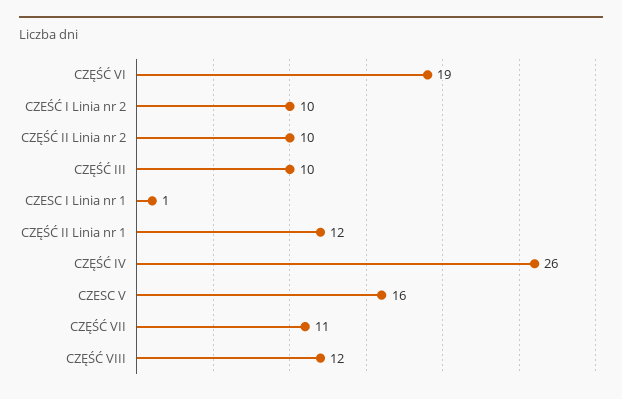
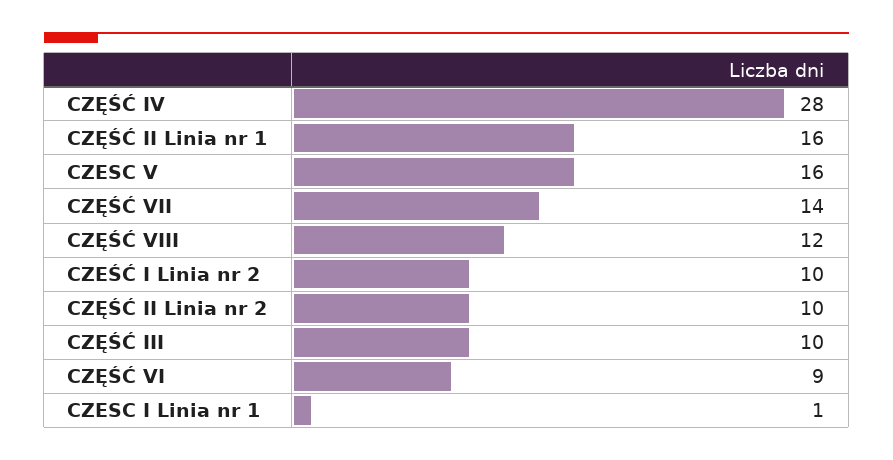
  {
-   "CZĘŚĆ VI": 19,
+   "CZĘŚĆ VI": 9,
    "CZEŚĆ I Linia nr 2": 10,
    "CZĘŚĆ II Linia nr 2": 10,
    "CZĘŚĆ III": 10,
    "CZESC I Linia nr 1": 1,
-   "CZĘŚĆ II Linia nr 1": 12,
+   "CZĘŚĆ II Linia nr 1": 16,
-   "CZĘŚĆ IV": 26,
+   "CZĘŚĆ IV": 28,
    "CZESC V": 16,
-   "CZĘŚĆ VII": 11,
+   "CZĘŚĆ VII": 14,
    "CZĘŚĆ VIII": 12
  }

